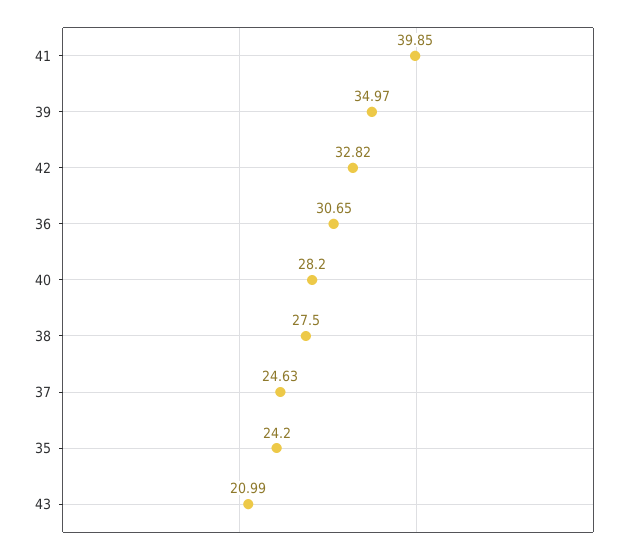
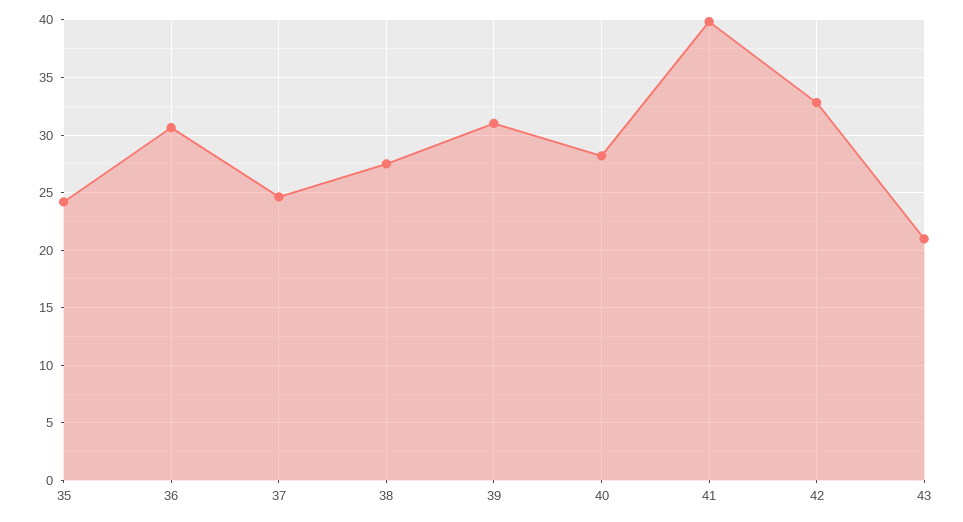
  {
    "41": 39.85,
-   "39": 34.97,
+   "39": 31,
    "42": 32.82,
    "36": 30.65,
    "40": 28.2,
    "38": 27.5,
    "37": 24.63,
    "35": 24.2,
    "43": 20.99
  }

